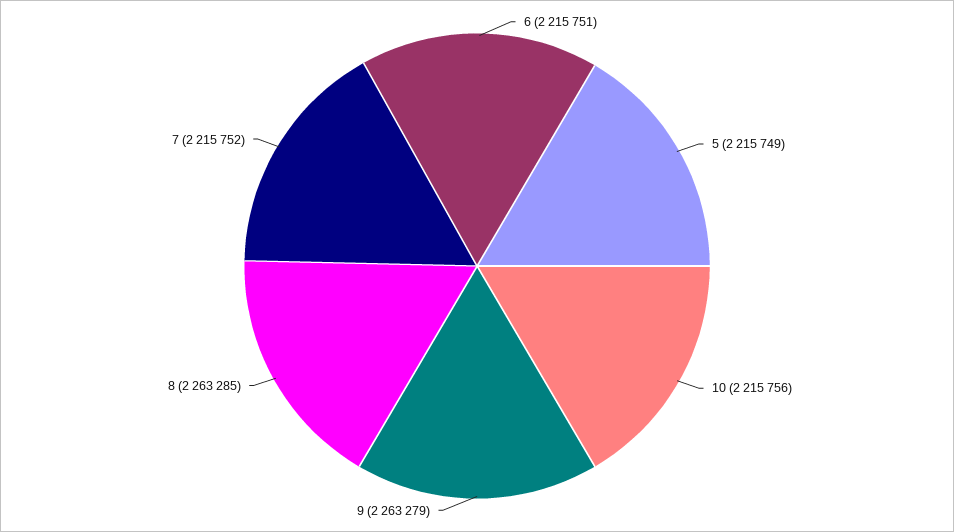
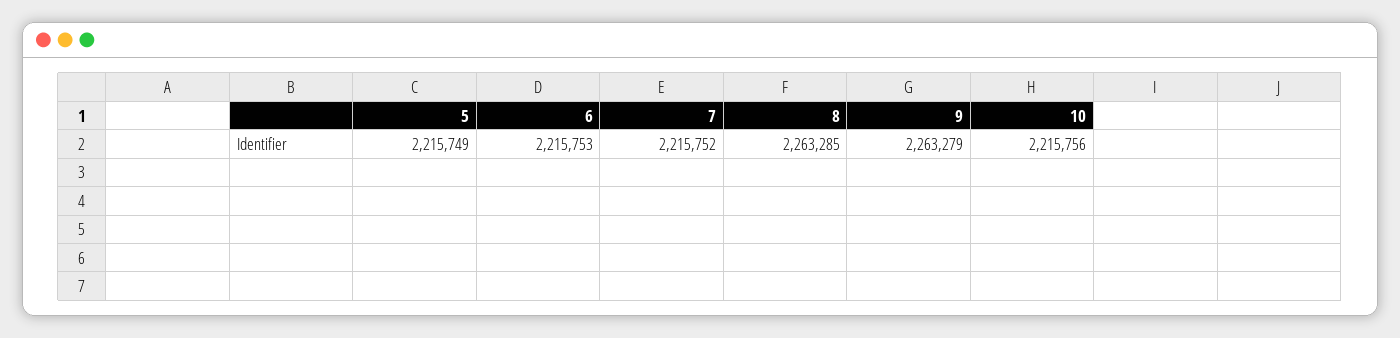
  {
-   "6": 2215751,
+   "6": 2215753,
    "5": 2215749,
    "10": 2215756,
    "9": 2263279,
    "8": 2263285,
    "7": 2215752
  }

